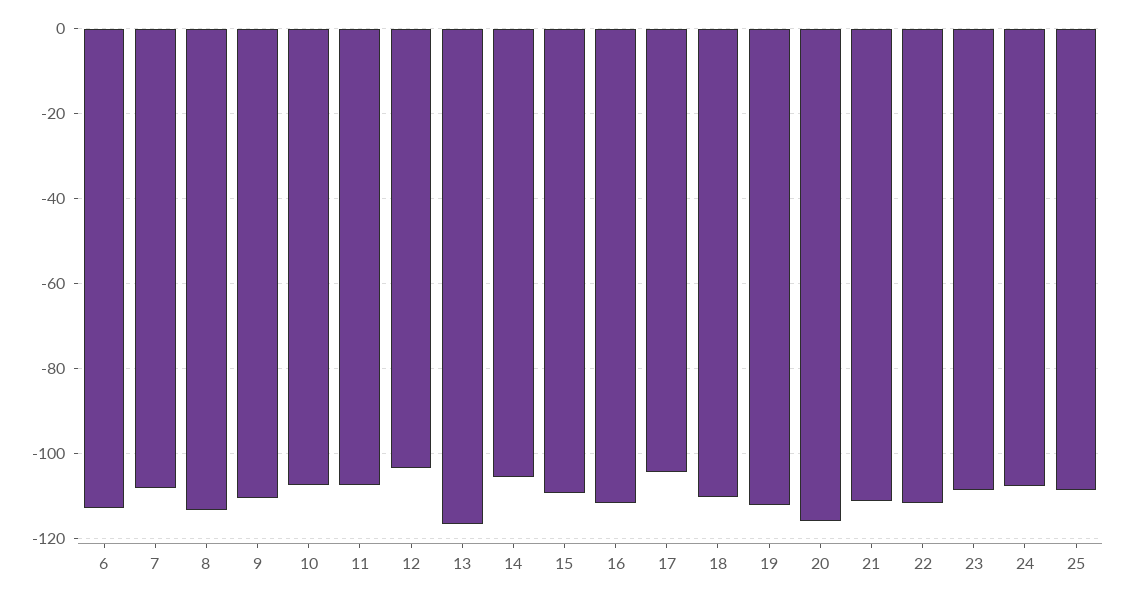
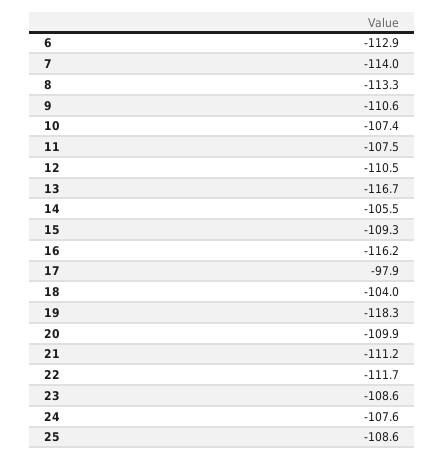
  {
    "6": -112.9,
-   "7": -108,
+   "7": -114,
    "8": -113.3,
    "9": -110.6,
    "10": -107.4,
    "11": -107.5,
-   "12": -104,
+   "12": -110.5,
    "13": -116.7,
    "14": -105.5,
    "15": -109.3,
-   "16": -112,
+   "16": -116.2,
-   "17": -104,
+   "17": -97.9,
-   "18": -110,
+   "18": -104,
-   "19": -112,
+   "19": -118.3,
-   "20": -116,
+   "20": -109.9,
    "21": -111.2,
    "22": -111.7,
    "23": -108.6,
    "24": -107.6,
    "25": -108.6
  }

